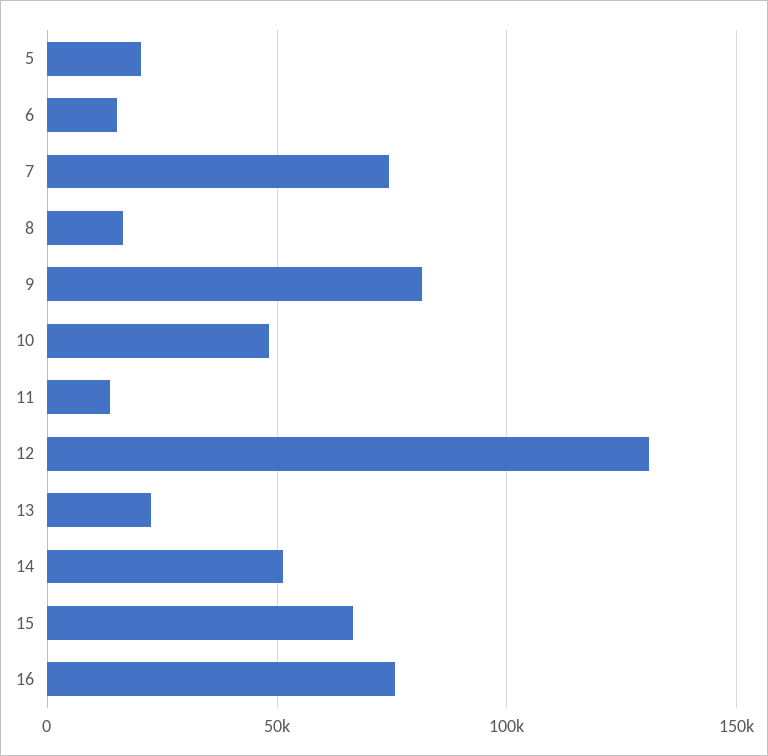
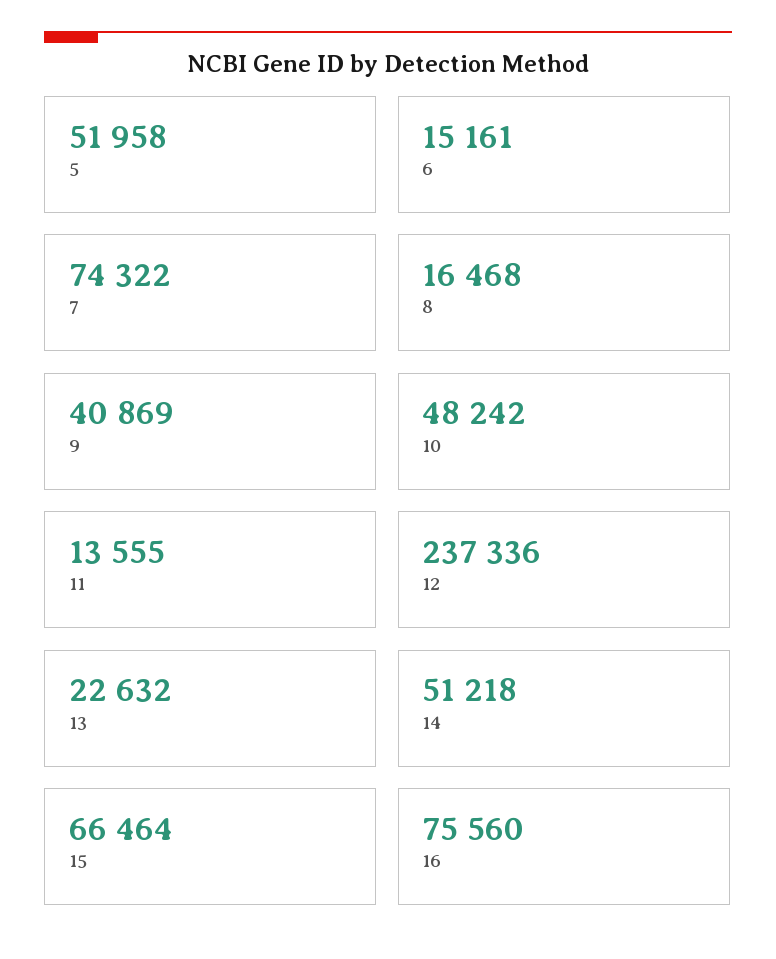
  {
-   "5": 20000,
+   "5": 51958,
    "6": 15161,
    "7": 74322,
    "8": 16468,
-   "9": 80000,
+   "9": 40869,
    "10": 48242,
    "11": 13555,
-   "12": 130000,
+   "12": 237336,
    "13": 22632,
    "14": 51218,
    "15": 66464,
    "16": 75560
  }

